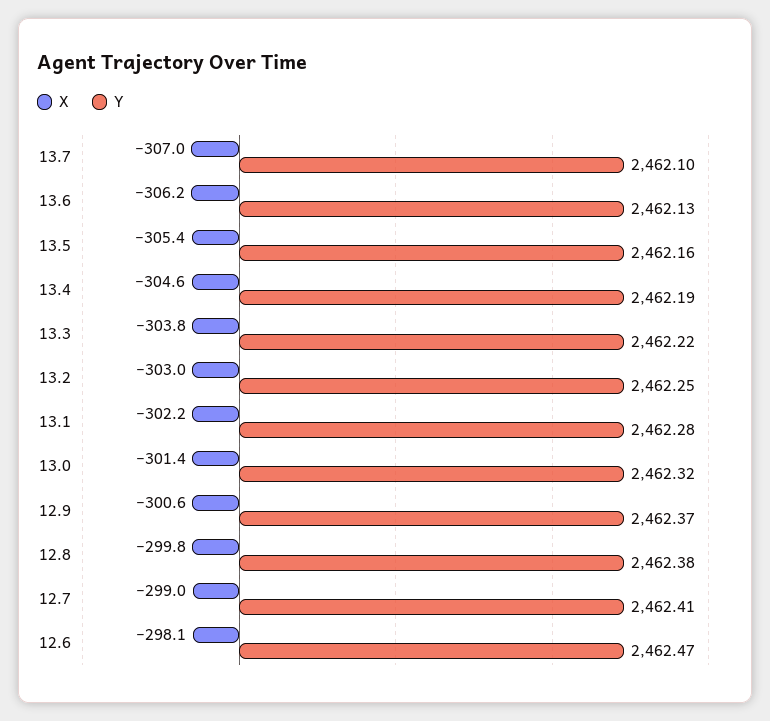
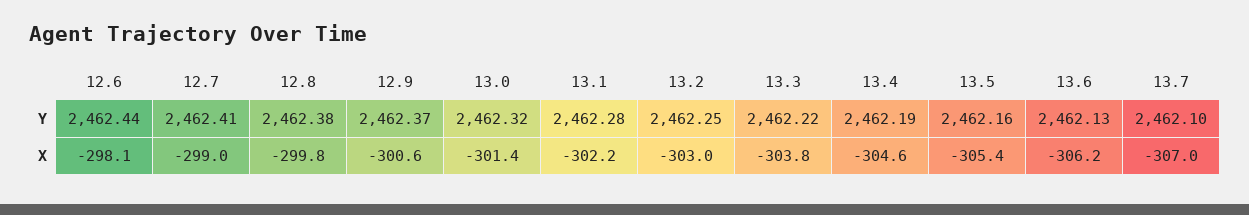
  {
    "X": {
      "13.7": -307,
      "13.6": -306.2,
      "13.5": -305.4,
      "13.4": -304.6,
      "13.3": -303.8,
      "13.2": -303,
      "13.1": -302.2,
      "13.0": -301.4,
      "12.9": -300.6,
      "12.8": -299.8,
      "12.7": -299,
      "12.6": -298.1
    },
    "Y": {
      "13.7": 2462.1,
      "13.6": 2462.13,
      "13.5": 2462.16,
      "13.4": 2462.19,
      "13.3": 2462.22,
      "13.2": 2462.25,
      "13.1": 2462.28,
      "13.0": 2462.32,
      "12.9": 2462.37,
      "12.8": 2462.38,
      "12.7": 2462.41,
-     "12.6": 2462.47
+     "12.6": 2462.44
    }
  }

